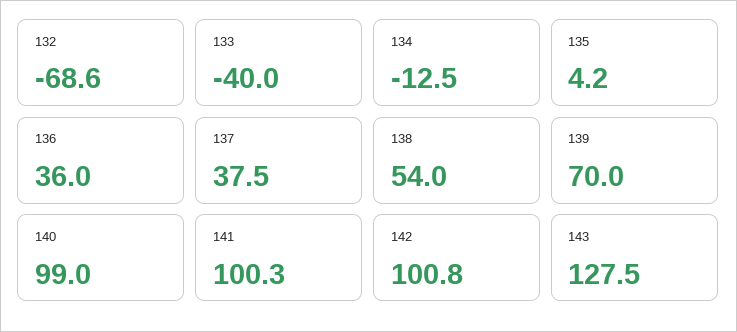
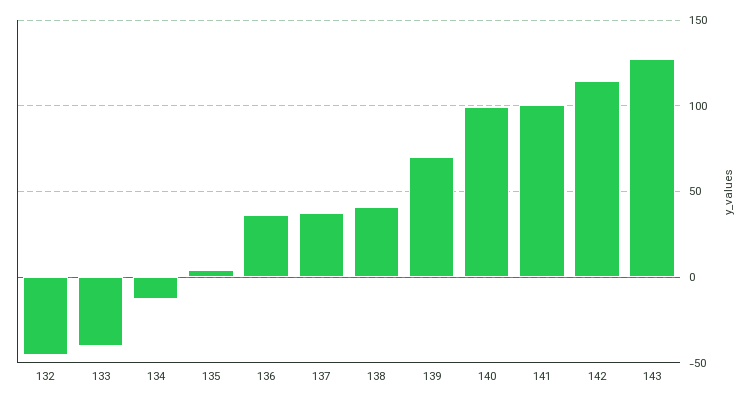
  {
-   "132": -68.6,
+   "132": -45,
    "133": -40,
    "134": -12.5,
    "135": 4.2,
    "136": 36,
    "137": 37.5,
-   "138": 54,
+   "138": 40,
    "139": 70,
    "140": 99,
    "141": 100.3,
-   "142": 100.8,
+   "142": 115,
    "143": 127.5
  }

